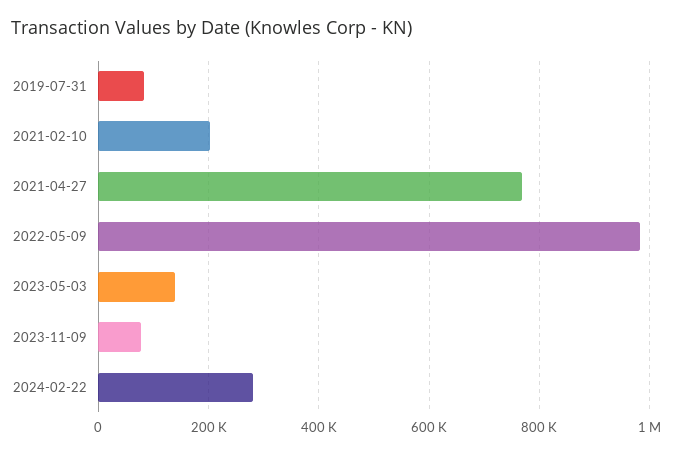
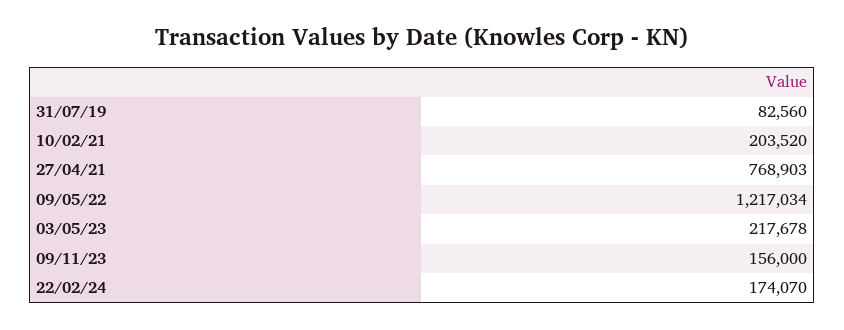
  {
    "2019-07-31": 82560,
    "2021-02-10": 203520,
    "2021-04-27": 768903,
-   "2022-05-09": 980000,
+   "2022-05-09": 1217034,
-   "2023-05-03": 140000,
+   "2023-05-03": 217678,
-   "2023-11-09": 80000,
+   "2023-11-09": 156000,
-   "2024-02-22": 280000
+   "2024-02-22": 174070
  }

